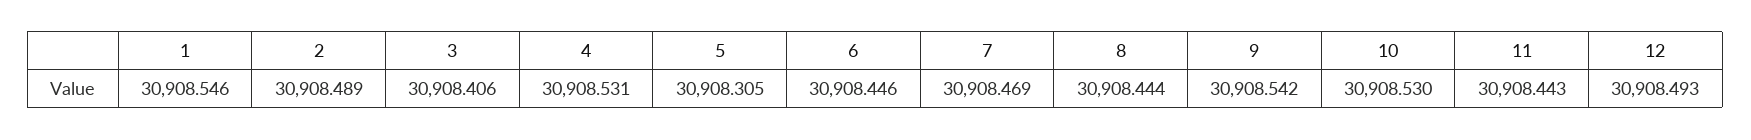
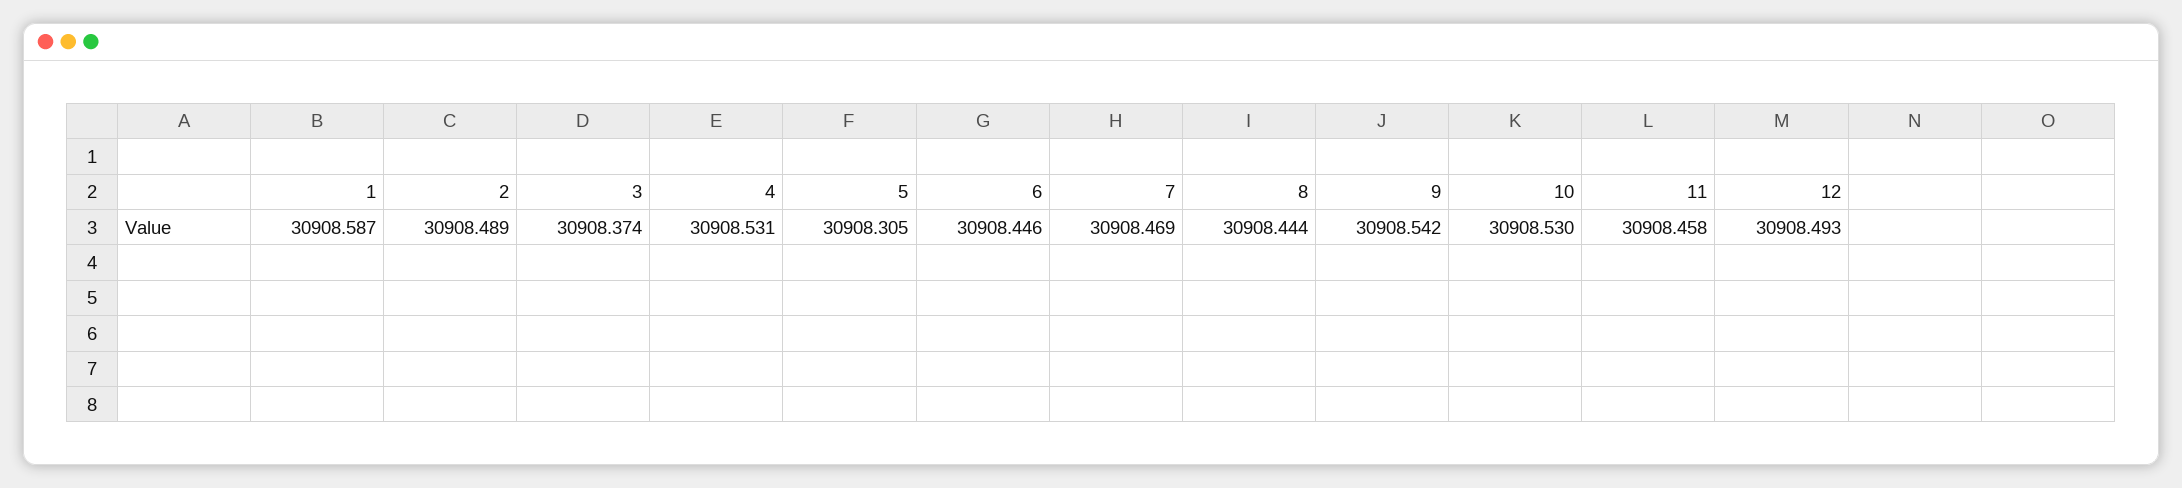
  {
-   "1": 30908.546,
+   "1": 30908.587,
    "2": 30908.489,
-   "3": 30908.406,
+   "3": 30908.374,
    "4": 30908.531,
    "5": 30908.305,
    "6": 30908.446,
    "7": 30908.469,
    "8": 30908.444,
    "9": 30908.542,
    "10": 30908.53,
-   "11": 30908.443,
+   "11": 30908.458,
    "12": 30908.493
  }

